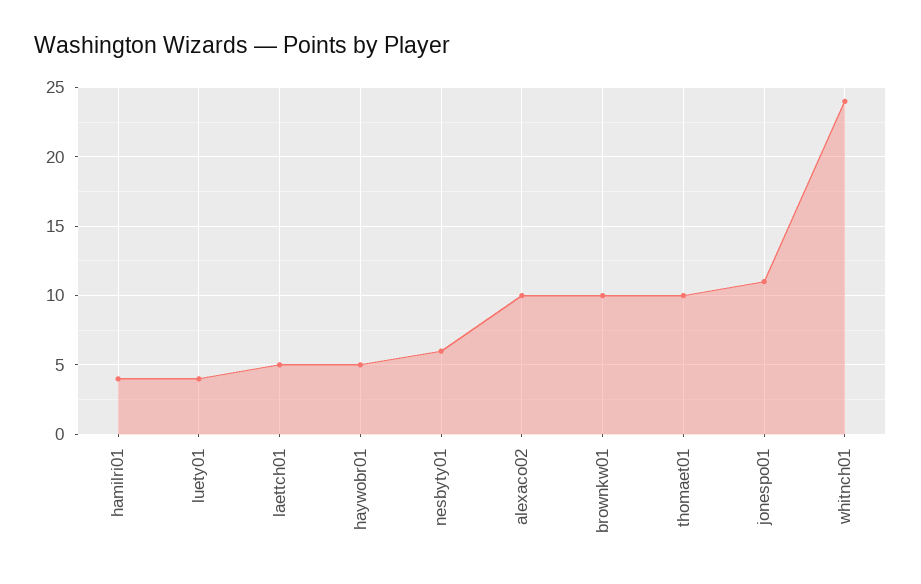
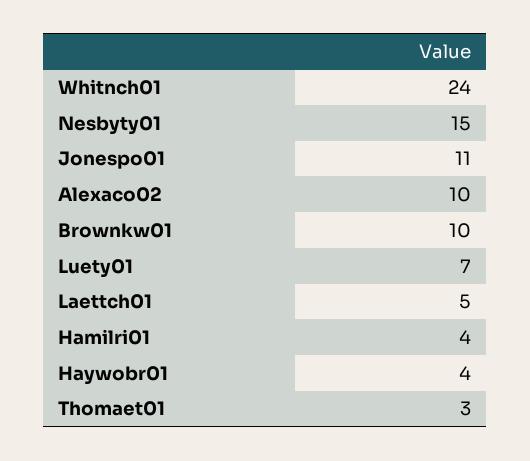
  {
    "hamilri01": 4,
-   "luety01": 4,
+   "luety01": 7,
    "laettch01": 5,
-   "haywobr01": 5,
+   "haywobr01": 4,
-   "nesbyty01": 6,
+   "nesbyty01": 15,
    "alexaco02": 10,
    "brownkw01": 10,
-   "thomaet01": 10,
+   "thomaet01": 3,
    "jonespo01": 11,
    "whitnch01": 24
  }

